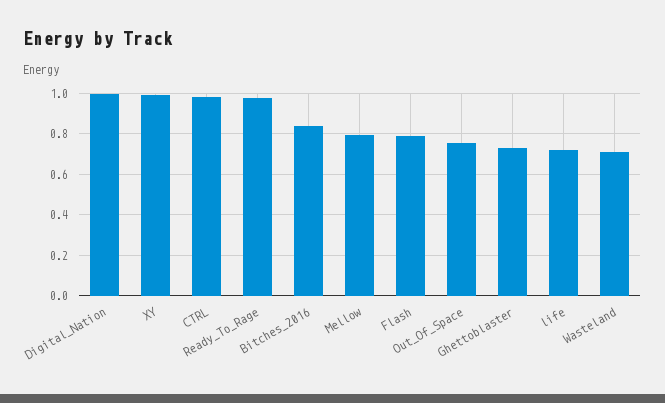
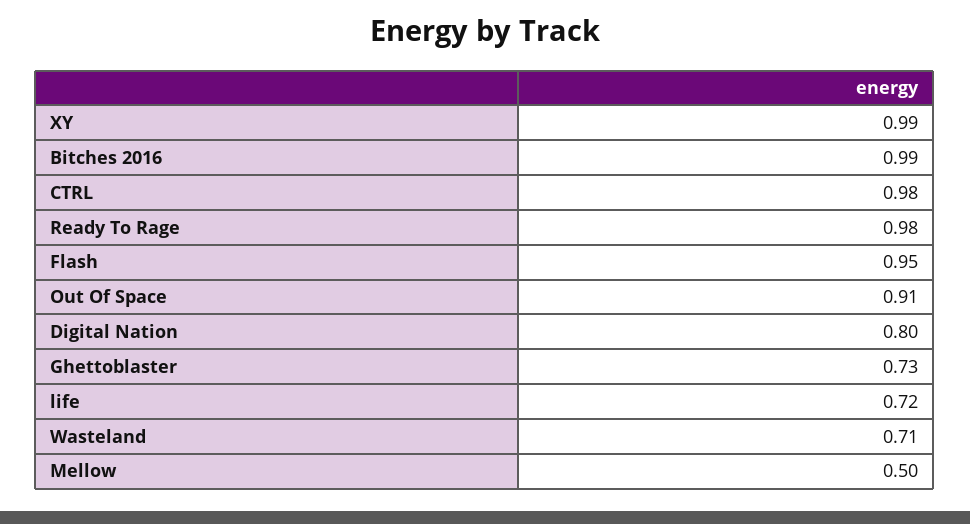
  {
-   "Digital_Nation": 1,
+   "Digital_Nation": 0.8,
    "XY": 0.99,
    "CTRL": 0.98,
    "Ready_To_Rage": 0.98,
-   "Bitches_2016": 0.85,
+   "Bitches_2016": 0.99,
-   "Mellow": 0.8,
+   "Mellow": 0.5,
-   "Flash": 0.8,
+   "Flash": 0.95,
-   "Out_Of_Space": 0.75,
+   "Out_Of_Space": 0.91,
    "Ghettoblaster": 0.73,
    "life": 0.72,
    "Wasteland": 0.71
  }

